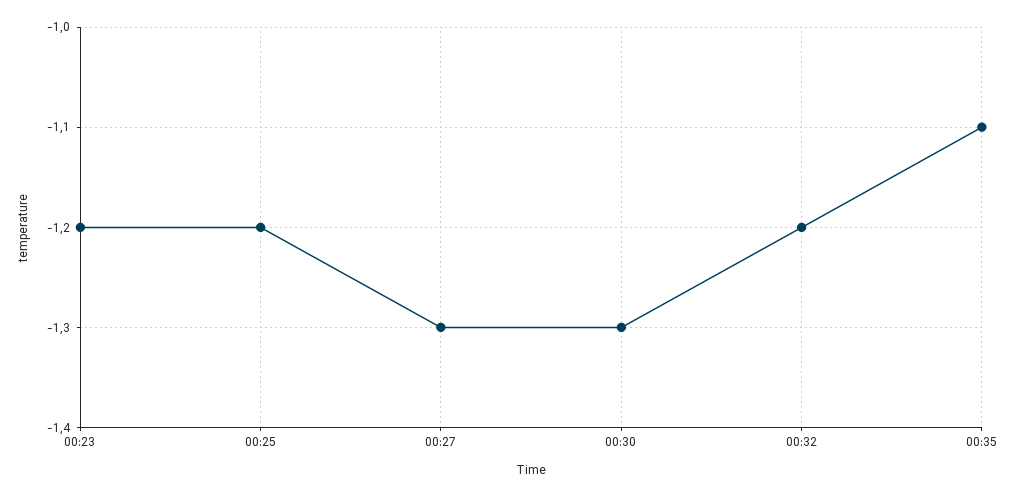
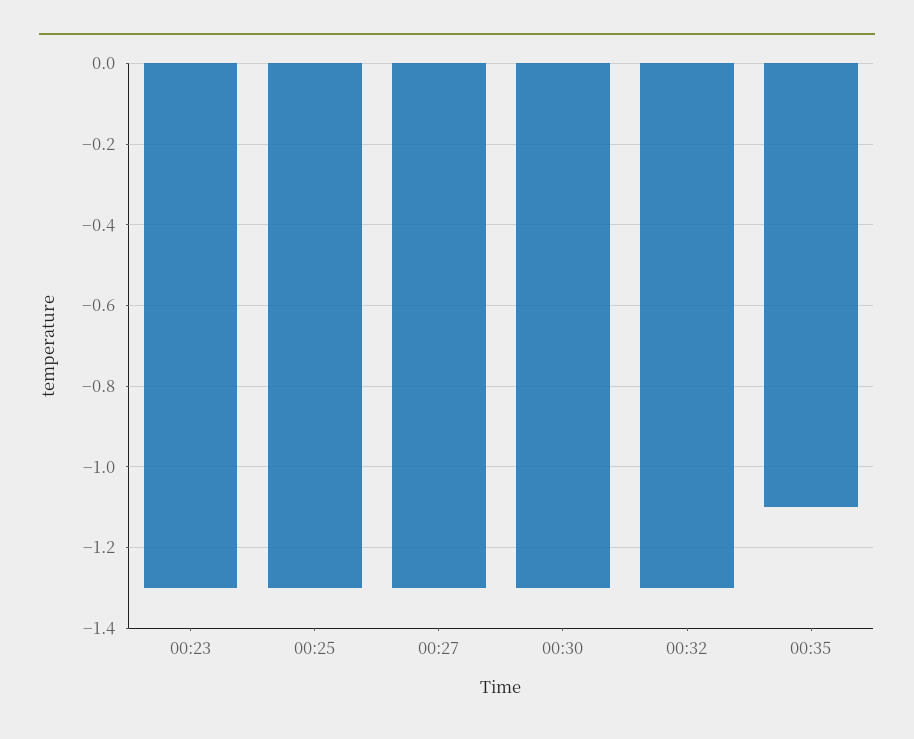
  {
-   "00:23": -1.2,
+   "00:23": -1.3,
-   "00:25": -1.2,
+   "00:25": -1.3,
    "00:27": -1.3,
    "00:30": -1.3,
-   "00:32": -1.2,
+   "00:32": -1.3,
    "00:35": -1.1
  }

